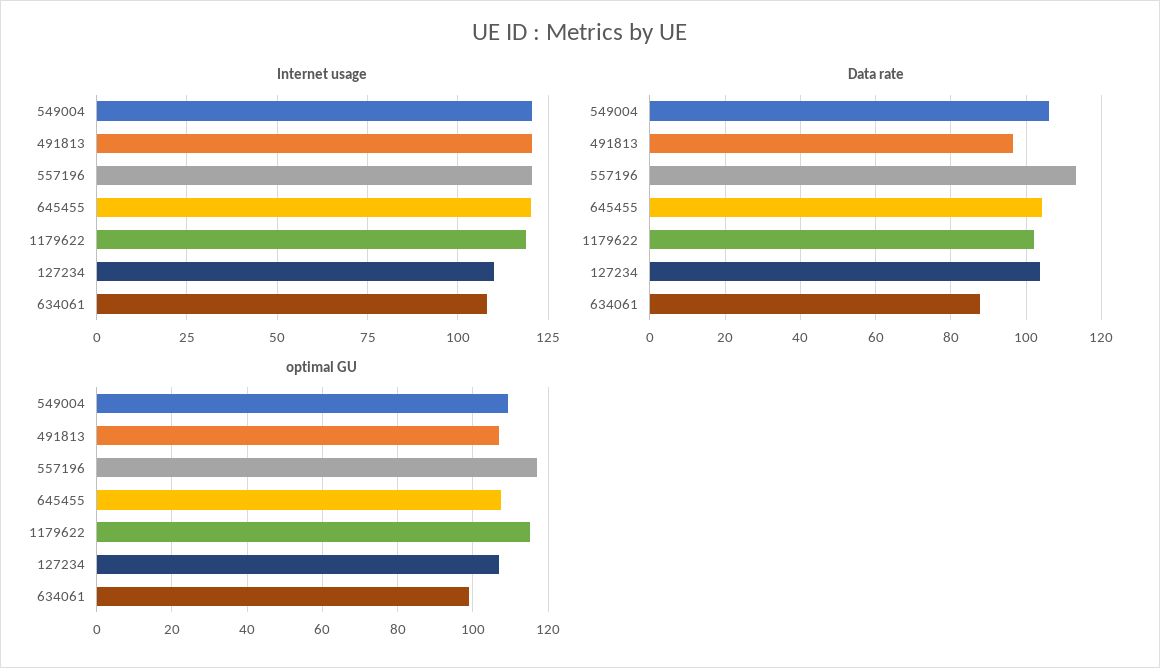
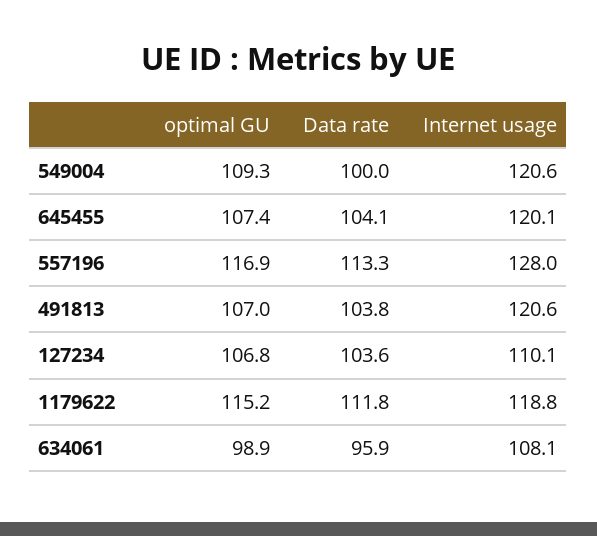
  {
    "Internet usage": {
      "549004": 120.6,
      "491813": 120.6,
-     "557196": 120,
+     "557196": 128,
      "645455": 120.1,
      "1179622": 118.8,
      "127234": 110.1,
      "634061": 108.1
    },
    "Data rate": {
-     "549004": 106,
+     "549004": 100,
-     "491813": 96,
+     "491813": 103.8,
      "557196": 113.3,
      "645455": 104.1,
-     "1179622": 102,
+     "1179622": 111.8,
      "127234": 103.6,
-     "634061": 88
+     "634061": 95.9
    },
    "optimal GU": {
      "549004": 109.3,
      "491813": 107,
      "557196": 116.9,
      "645455": 107.4,
      "1179622": 115.2,
      "127234": 106.8,
      "634061": 98.9
    }
  }

